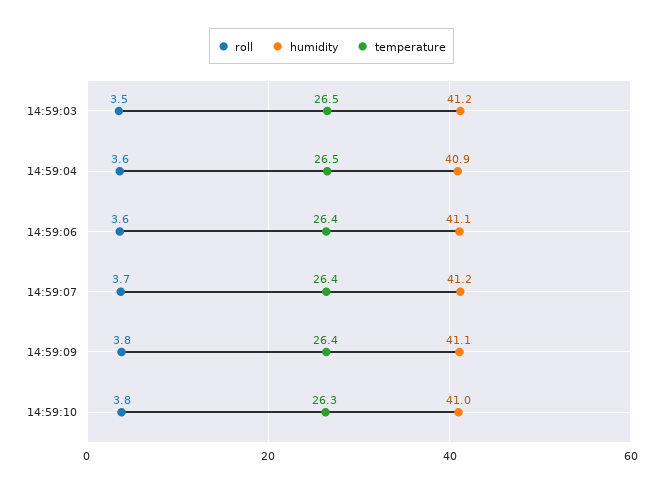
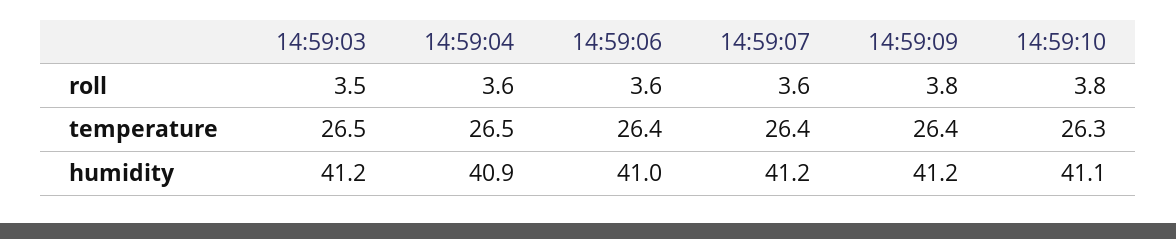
  {
    "roll": {
      "14:59:03": 3.5,
      "14:59:04": 3.6,
      "14:59:06": 3.6,
-     "14:59:07": 3.7,
+     "14:59:07": 3.6,
      "14:59:09": 3.8,
      "14:59:10": 3.8
    },
    "humidity": {
      "14:59:03": 41.2,
      "14:59:04": 40.9,
-     "14:59:06": 41.1,
+     "14:59:06": 41,
      "14:59:07": 41.2,
-     "14:59:09": 41.1,
+     "14:59:09": 41.2,
-     "14:59:10": 41
+     "14:59:10": 41.1
    },
    "temperature": {
      "14:59:03": 26.5,
      "14:59:04": 26.5,
      "14:59:06": 26.4,
      "14:59:07": 26.4,
      "14:59:09": 26.4,
      "14:59:10": 26.3
    }
  }

